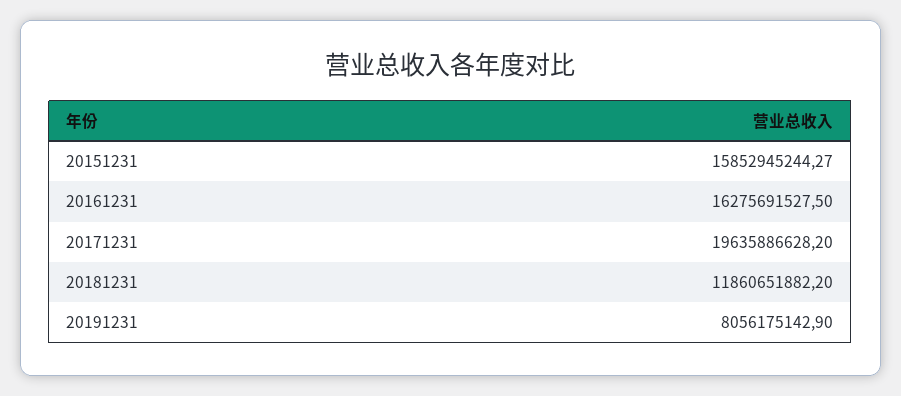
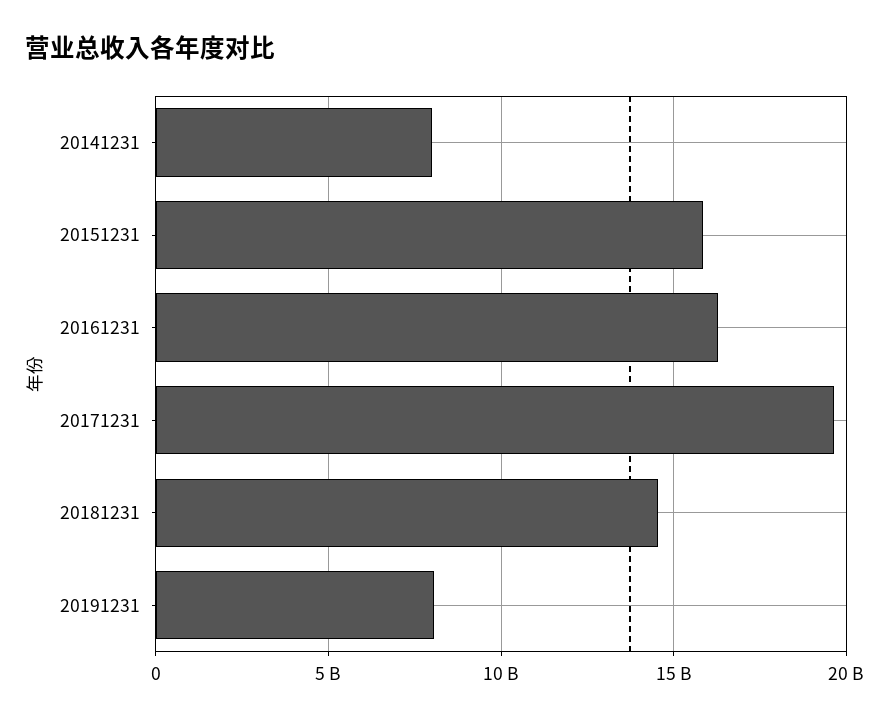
  {
    "20151231": 15852945244.27,
    "20161231": 16275691527.5,
    "20171231": 19635886628.2,
-   "20181231": 11860651882.2,
+   "20181231": 14500000000,
-   "20191231": 8056175142.9
+   "20191231": 8056175142.9,
+   "20141231": 8000000000
  }

